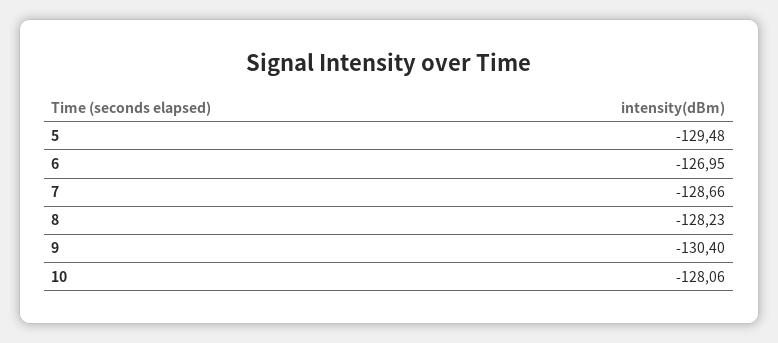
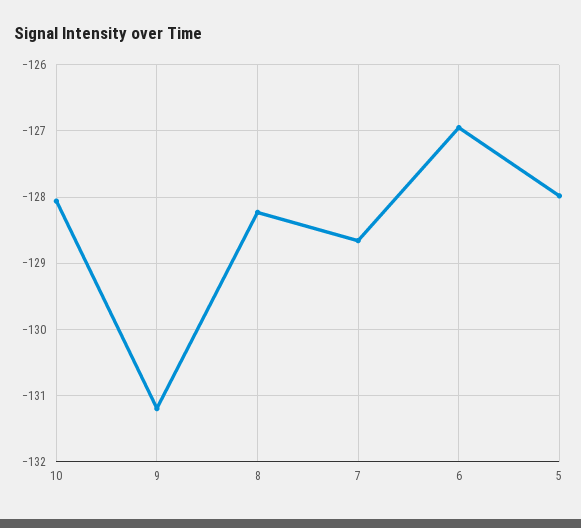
  {
-   "5": -129.48,
+   "5": -128,
    "6": -126.95,
    "7": -128.66,
    "8": -128.23,
-   "9": -130.4,
+   "9": -131.2,
    "10": -128.06
  }

